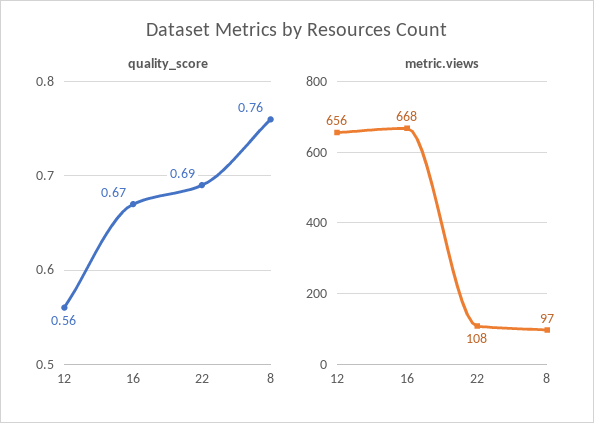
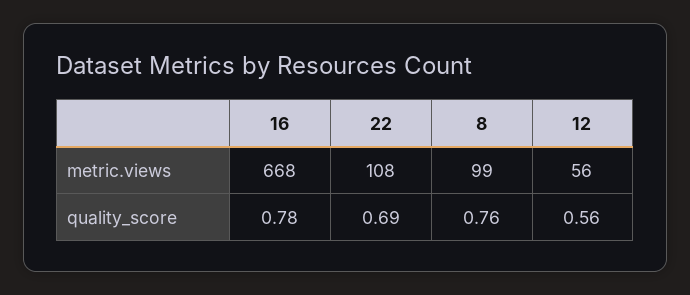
  {
    "quality_score": {
      "12": 0.56,
-     "16": 0.67,
+     "16": 0.78,
      "22": 0.69,
      "8": 0.76
    },
    "metric.views": {
-     "12": 656,
+     "12": 56,
      "16": 668,
      "22": 108,
-     "8": 97
+     "8": 99
    }
  }

